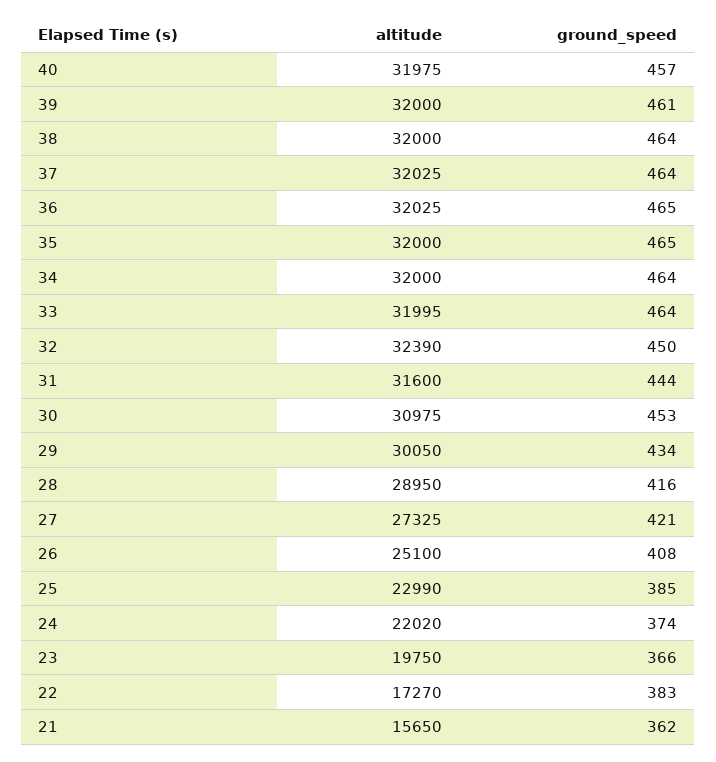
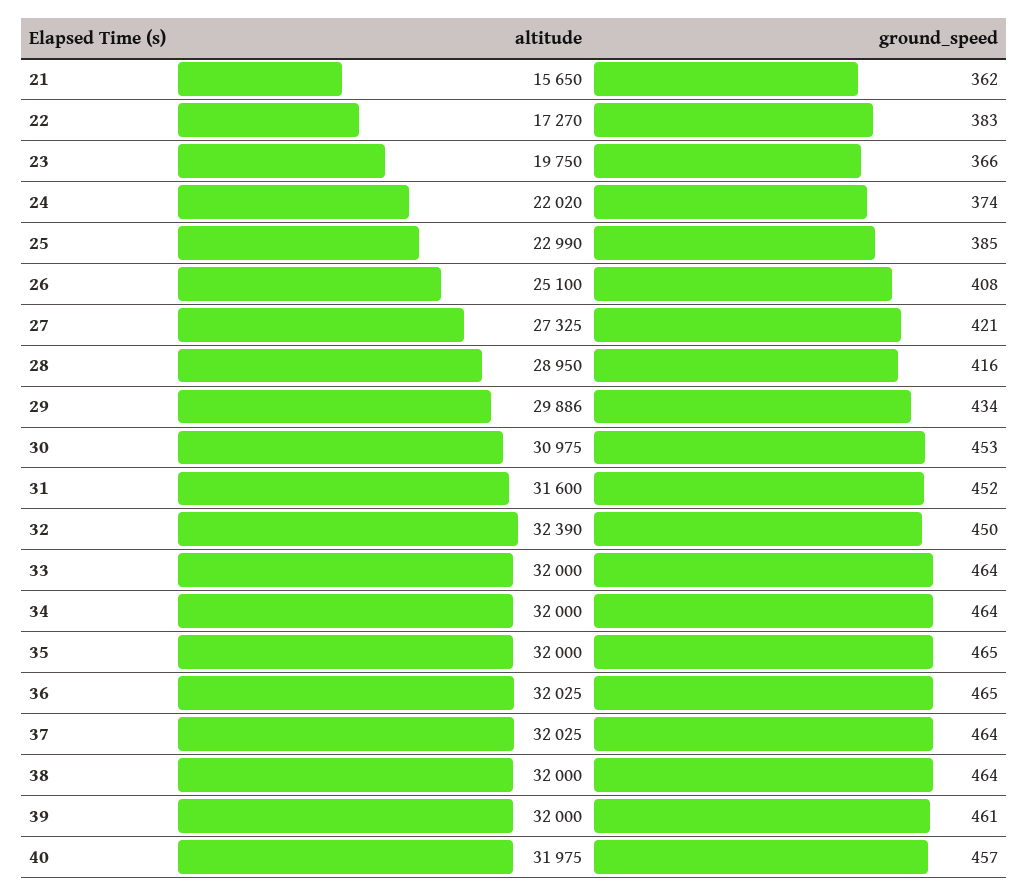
  {
    "altitude": {
      "40": 31975,
      "39": 32000,
      "38": 32000,
      "37": 32025,
      "36": 32025,
      "35": 32000,
      "34": 32000,
-     "33": 31995,
+     "33": 32000,
      "32": 32390,
      "31": 31600,
      "30": 30975,
-     "29": 30050,
+     "29": 29886,
      "28": 28950,
      "27": 27325,
      "26": 25100,
      "25": 22990,
      "24": 22020,
      "23": 19750,
      "22": 17270,
      "21": 15650
    },
    "ground_speed": {
      "40": 457,
      "39": 461,
      "38": 464,
      "37": 464,
      "36": 465,
      "35": 465,
      "34": 464,
      "33": 464,
      "32": 450,
-     "31": 444,
+     "31": 452,
      "30": 453,
      "29": 434,
      "28": 416,
      "27": 421,
      "26": 408,
      "25": 385,
      "24": 374,
      "23": 366,
      "22": 383,
      "21": 362
    }
  }

